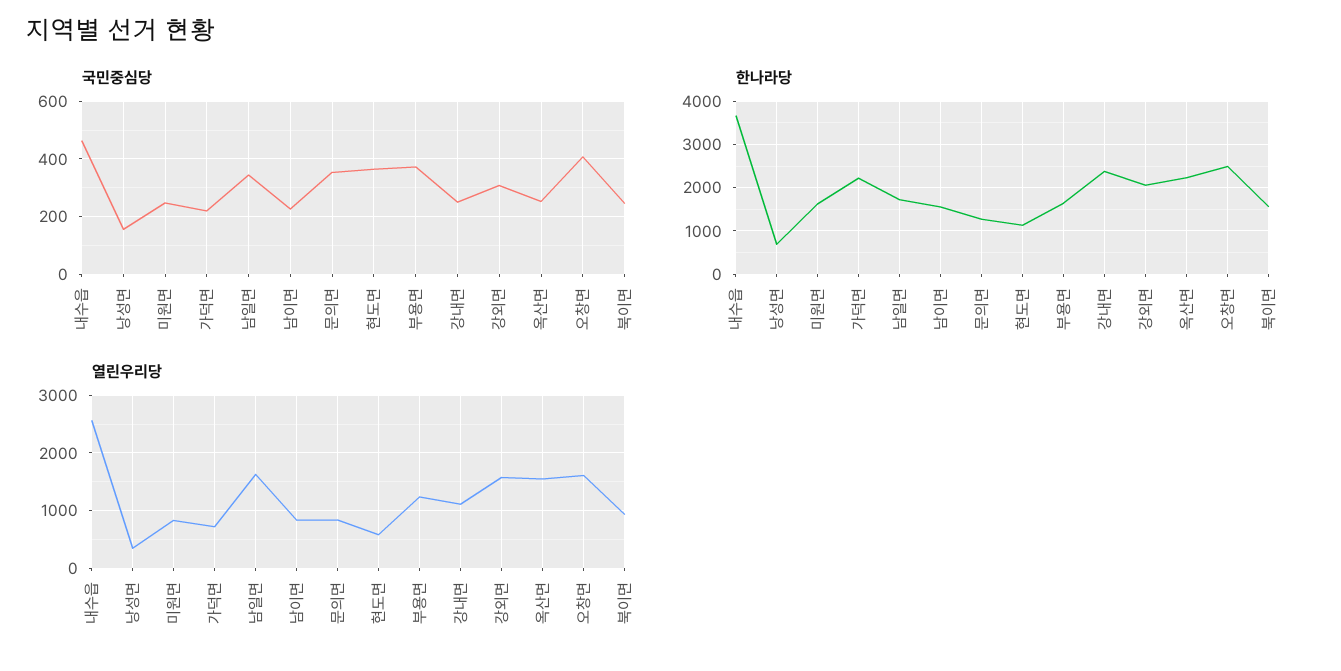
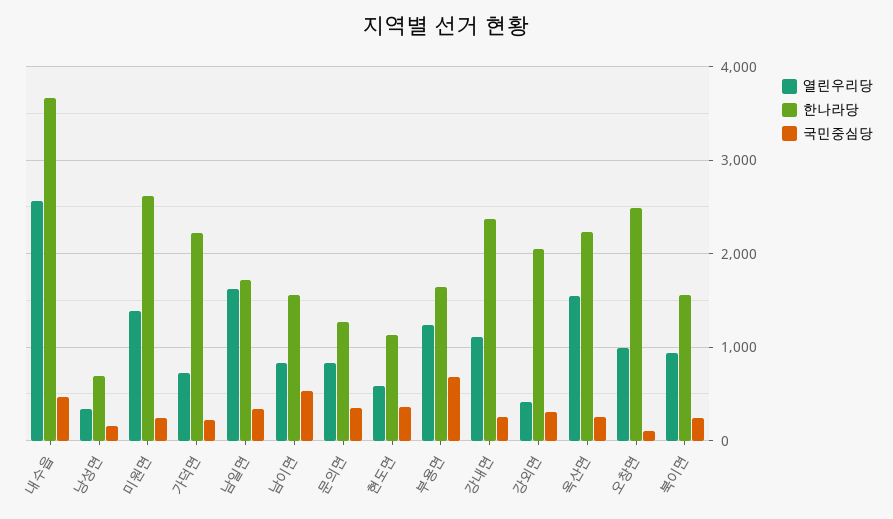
  {
    "국민중심당": {
      "내수읍": 475,
      "낭성면": 150,
      "미원면": 250,
      "가덕면": 225,
      "남일면": 350,
-     "남이면": 225,
+     "남이면": 500,
      "문의면": 350,
      "현도면": 375,
-     "부용면": 375,
+     "부용면": 700,
      "강내면": 250,
      "강외면": 300,
      "옥산면": 250,
-     "오창면": 400,
+     "오창면": 100,
      "북이면": 250
    },
    "한나라당": {
      "내수읍": 3700,
      "낭성면": 700,
-     "미원면": 1600,
+     "미원면": 2600,
      "가덕면": 2200,
      "남일면": 1700,
      "남이면": 1600,
      "문의면": 1300,
      "현도면": 1100,
      "부용면": 1600,
      "강내면": 2400,
      "강외면": 2100,
      "옥산면": 2200,
      "오창면": 2500,
      "북이면": 1600
    },
    "열린우리당": {
      "내수읍": 2600,
      "낭성면": 300,
-     "미원면": 800,
+     "미원면": 1400,
      "가덕면": 700,
      "남일면": 1600,
      "남이면": 800,
      "문의면": 800,
      "현도면": 600,
      "부용면": 1200,
      "강내면": 1100,
-     "강외면": 1600,
+     "강외면": 400,
      "옥산면": 1500,
-     "오창면": 1600,
+     "오창면": 1000,
      "북이면": 900
    }
  }

